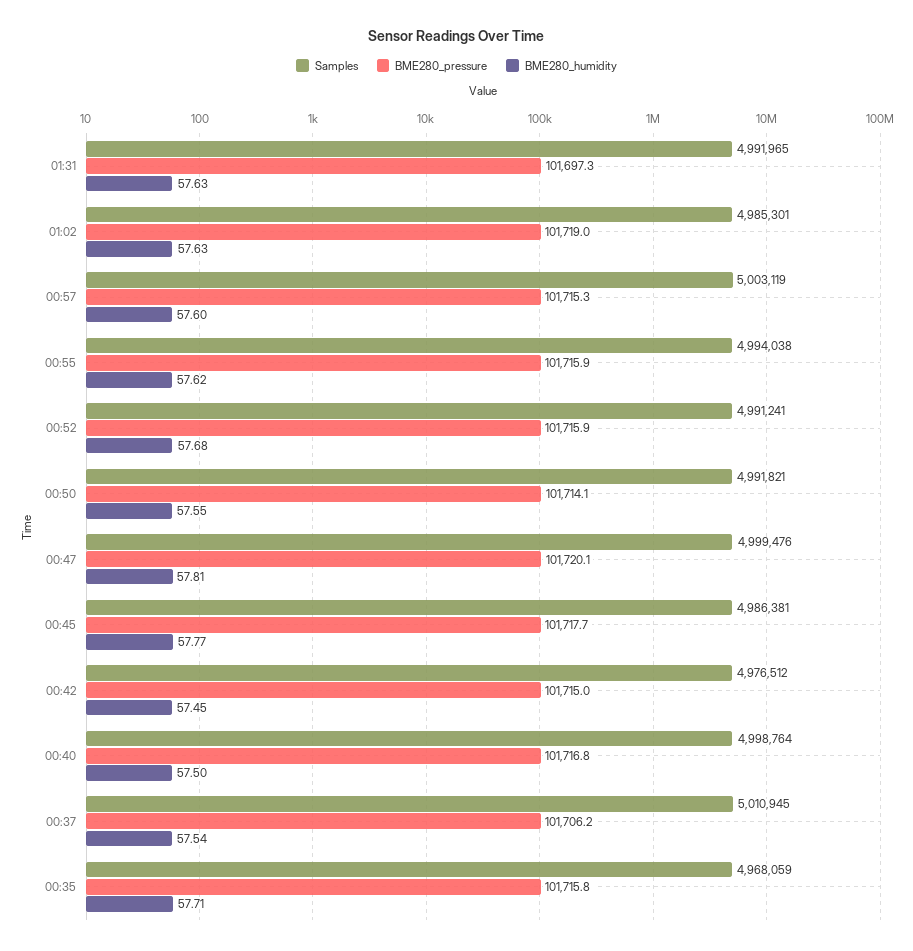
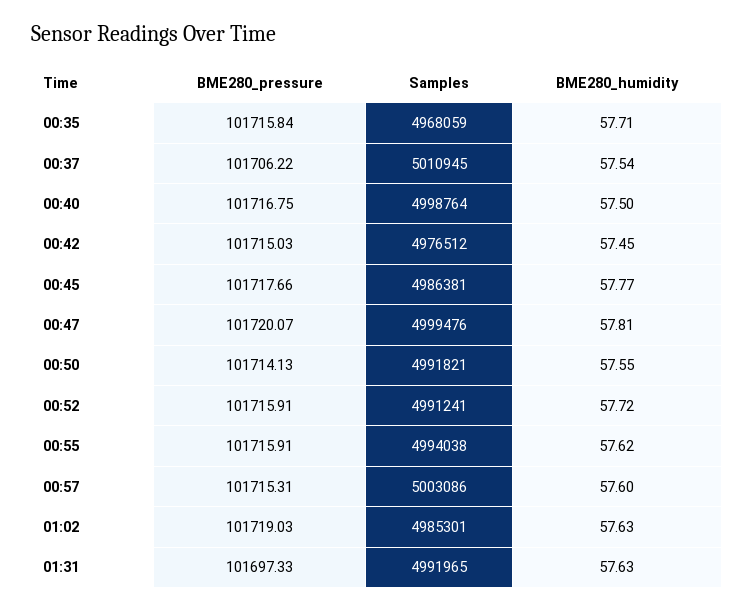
  {
    "Samples": {
      "01:31": 4991965,
      "01:02": 4985301,
-     "00:57": 5003119,
+     "00:57": 5003086,
      "00:55": 4994038,
      "00:52": 4991241,
      "00:50": 4991821,
      "00:47": 4999476,
      "00:45": 4986381,
      "00:42": 4976512,
      "00:40": 4998764,
      "00:37": 5010945,
      "00:35": 4968059
    },
    "BME280_pressure": {
      "01:31": 101697.33,
      "01:02": 101719.03,
      "00:57": 101715.31,
      "00:55": 101715.91,
      "00:52": 101715.91,
      "00:50": 101714.13,
      "00:47": 101720.07,
      "00:45": 101717.66,
      "00:42": 101715.03,
      "00:40": 101716.75,
      "00:37": 101706.22,
      "00:35": 101715.84
    },
    "BME280_humidity": {
      "01:31": 57.63,
      "01:02": 57.63,
      "00:57": 57.6,
      "00:55": 57.62,
-     "00:52": 57.68,
+     "00:52": 57.72,
      "00:50": 57.55,
      "00:47": 57.81,
      "00:45": 57.77,
      "00:42": 57.45,
      "00:40": 57.5,
      "00:37": 57.54,
      "00:35": 57.71
    }
  }

